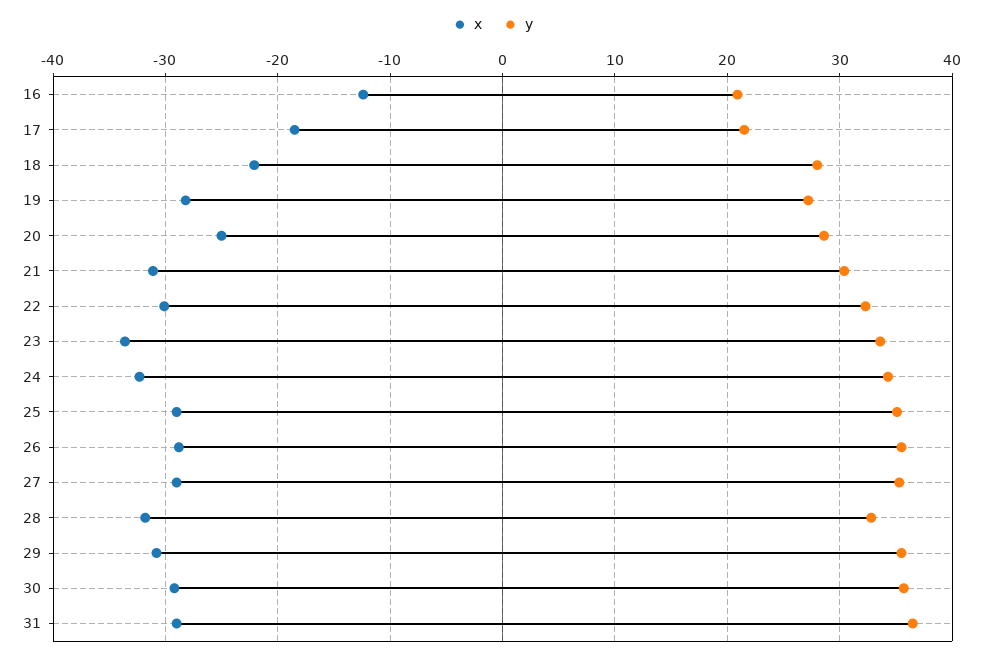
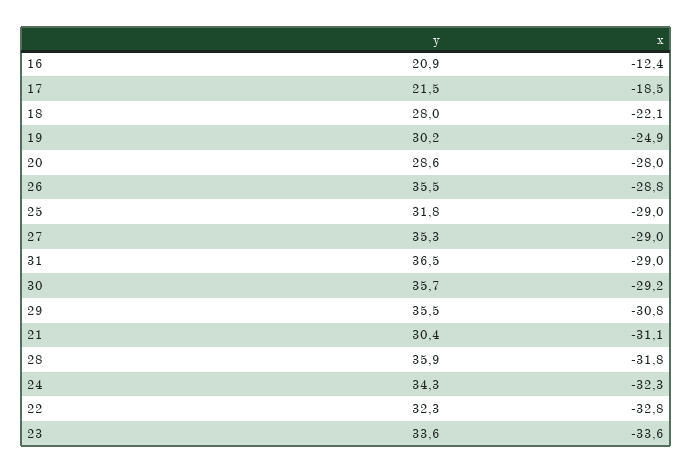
  {
    "x": {
      "16": -12.4,
      "17": -18.5,
      "18": -22.1,
-     "19": -28,
+     "19": -24.9,
-     "20": -25,
+     "20": -28,
      "21": -31.1,
-     "22": -30,
+     "22": -32.8,
      "23": -33.6,
      "24": -32.3,
      "25": -29,
      "26": -28.8,
      "27": -29,
      "28": -31.8,
      "29": -30.8,
      "30": -29.2,
      "31": -29
    },
    "y": {
      "16": 20.9,
      "17": 21.5,
      "18": 28,
-     "19": 27,
+     "19": 30.2,
      "20": 28.6,
      "21": 30.4,
      "22": 32.3,
      "23": 33.6,
      "24": 34.3,
-     "25": 35,
+     "25": 31.8,
      "26": 35.5,
      "27": 35.3,
-     "28": 33,
+     "28": 35.9,
      "29": 35.5,
      "30": 35.7,
      "31": 36.5
    }
  }

